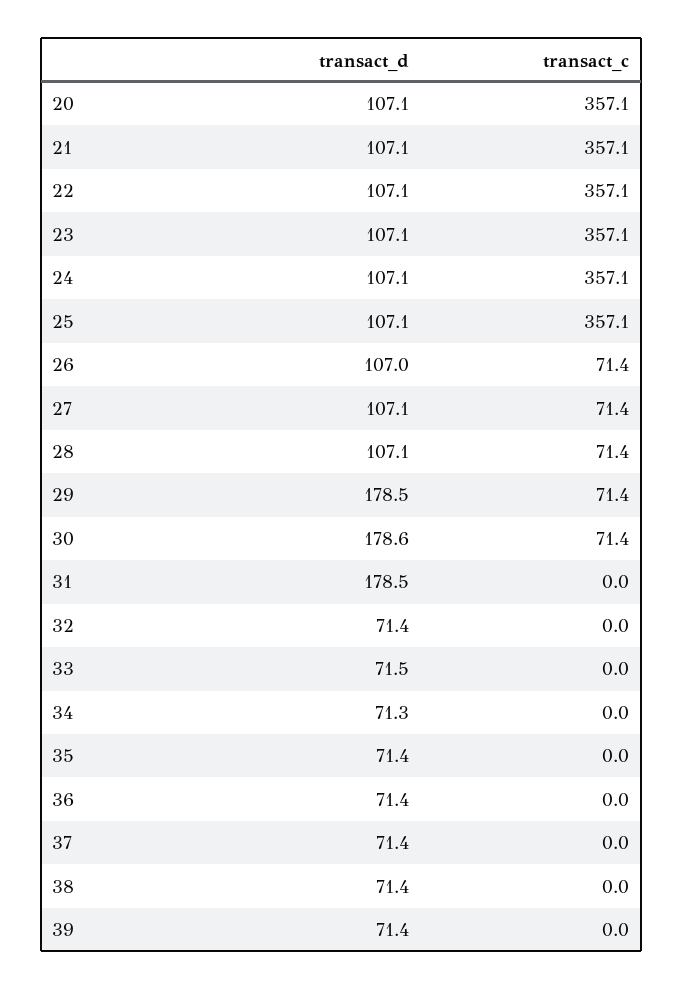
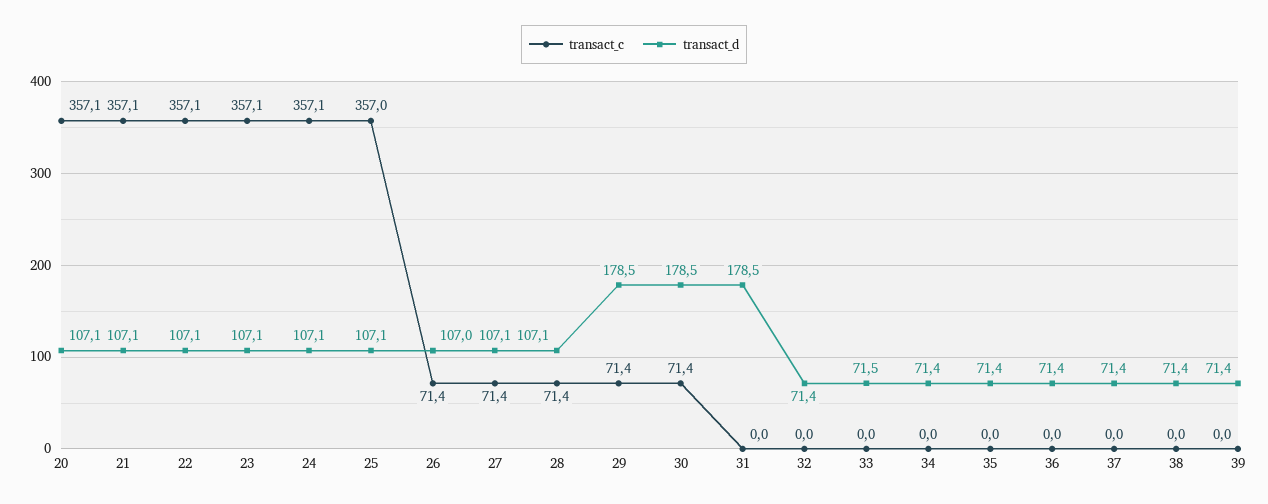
  {
    "transact_d": {
      "20": 107.1,
      "21": 107.1,
      "22": 107.1,
      "23": 107.1,
      "24": 107.1,
      "25": 107.1,
      "26": 107,
      "27": 107.1,
      "28": 107.1,
      "29": 178.5,
-     "30": 178.6,
+     "30": 178.5,
      "31": 178.5,
      "32": 71.4,
      "33": 71.5,
-     "34": 71.3,
+     "34": 71.4,
      "35": 71.4,
      "36": 71.4,
      "37": 71.4,
      "38": 71.4,
      "39": 71.4
    },
    "transact_c": {
      "20": 357.1,
      "21": 357.1,
      "22": 357.1,
      "23": 357.1,
      "24": 357.1,
-     "25": 357.1,
+     "25": 357,
      "26": 71.4,
      "27": 71.4,
      "28": 71.4,
      "29": 71.4,
      "30": 71.4,
      "31": 0,
      "32": 0,
      "33": 0,
      "34": 0,
      "35": 0,
      "36": 0,
      "37": 0,
      "38": 0,
      "39": 0
    }
  }

